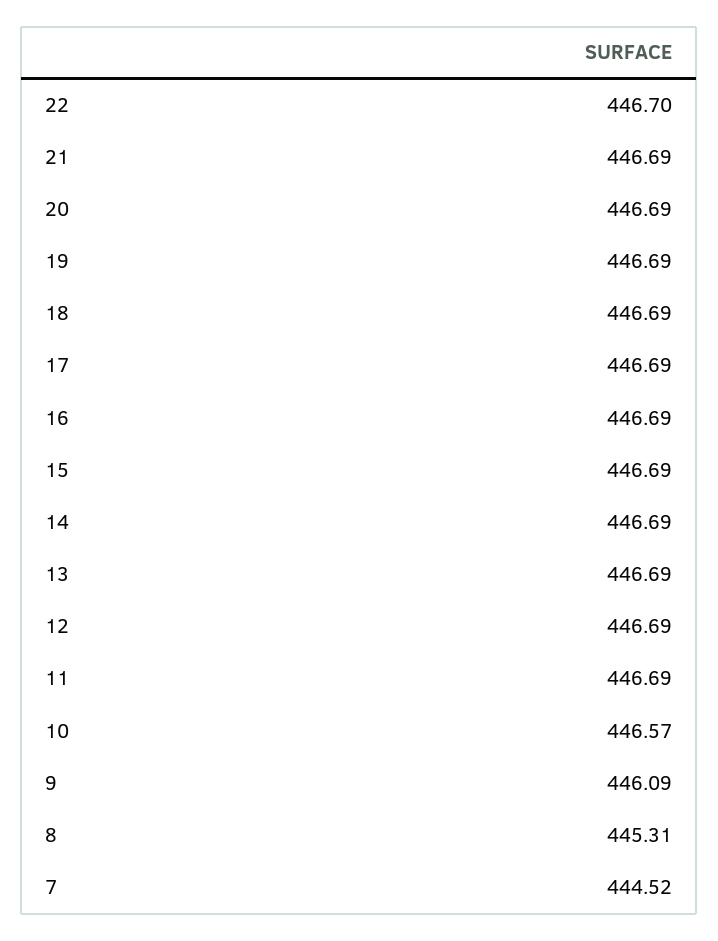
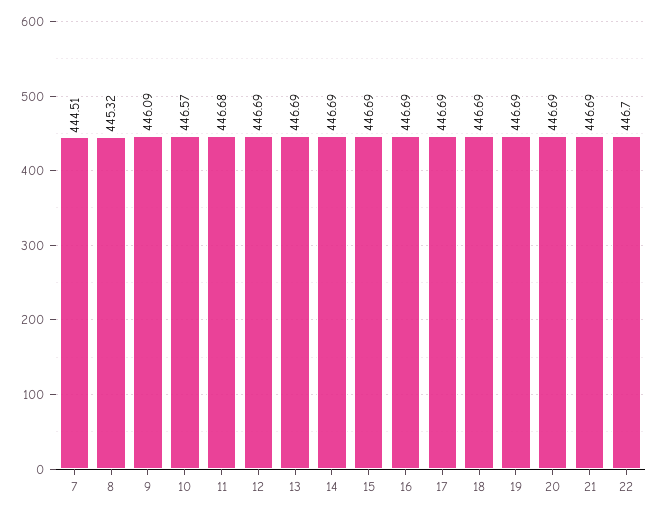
  {
    "22": 446.7,
    "21": 446.69,
    "20": 446.69,
    "19": 446.69,
    "18": 446.69,
    "17": 446.69,
    "16": 446.69,
    "15": 446.69,
    "14": 446.69,
    "13": 446.69,
    "12": 446.69,
-   "11": 446.69,
+   "11": 446.68,
    "10": 446.57,
    "9": 446.09,
-   "8": 445.31,
+   "8": 445.32,
-   "7": 444.52
+   "7": 444.51
  }

